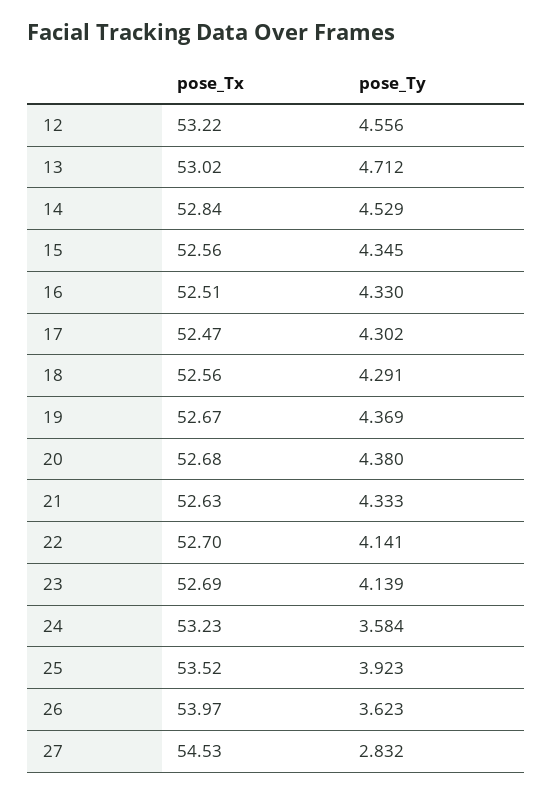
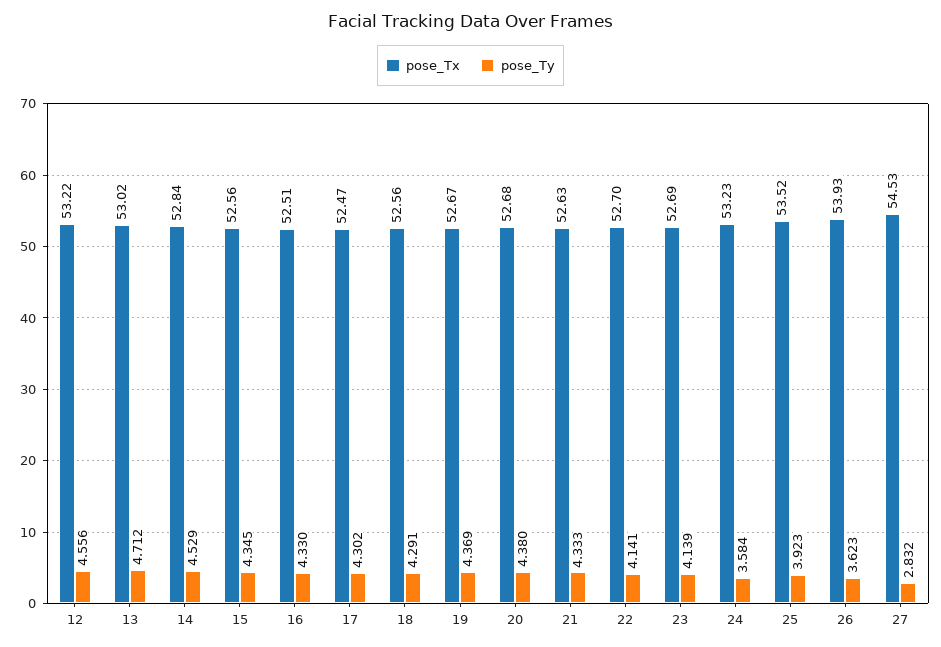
  {
    "pose_Tx": {
      "12": 53.22,
      "13": 53.02,
      "14": 52.84,
      "15": 52.56,
      "16": 52.51,
      "17": 52.47,
      "18": 52.56,
      "19": 52.67,
      "20": 52.68,
      "21": 52.63,
      "22": 52.7,
      "23": 52.69,
      "24": 53.23,
      "25": 53.52,
-     "26": 53.97,
+     "26": 53.93,
      "27": 54.53
    },
    "pose_Ty": {
      "12": 4.556,
      "13": 4.712,
      "14": 4.529,
      "15": 4.345,
      "16": 4.33,
      "17": 4.302,
      "18": 4.291,
      "19": 4.369,
      "20": 4.38,
      "21": 4.333,
      "22": 4.141,
      "23": 4.139,
      "24": 3.584,
      "25": 3.923,
      "26": 3.623,
      "27": 2.832
    }
  }

